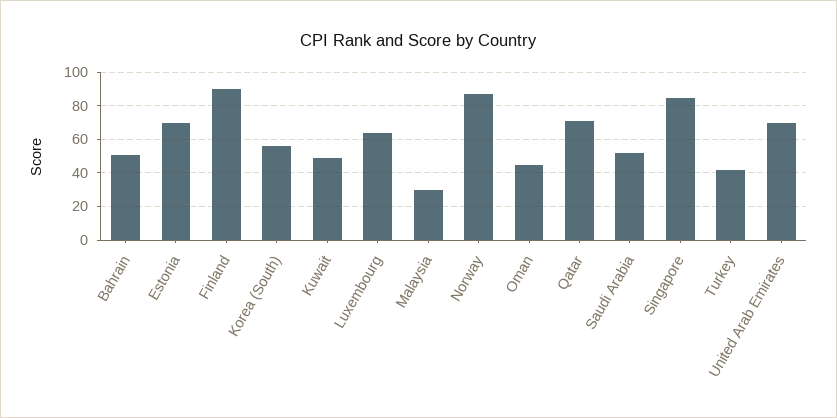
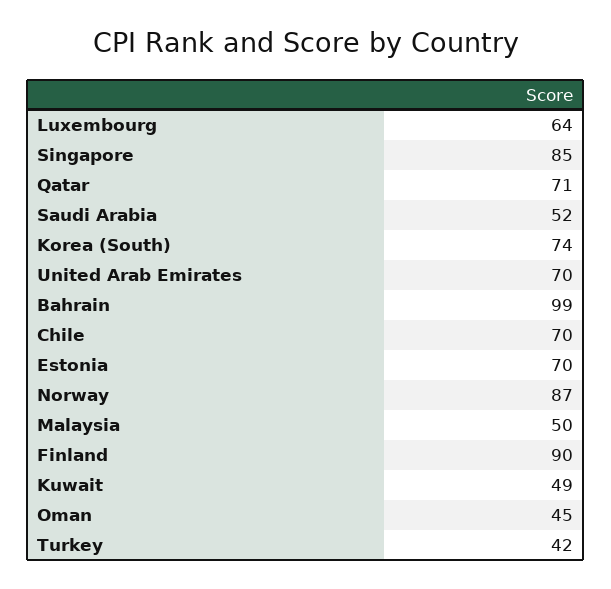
  {
-   "Bahrain": 50,
+   "Bahrain": 99,
    "Estonia": 70,
    "Finland": 90,
-   "Korea (South)": 55,
+   "Korea (South)": 74,
    "Kuwait": 49,
    "Luxembourg": 64,
-   "Malaysia": 30,
+   "Malaysia": 50,
    "Norway": 87,
    "Oman": 45,
    "Qatar": 71,
    "Saudi Arabia": 52,
    "Singapore": 85,
    "Turkey": 42,
-   "United Arab Emirates": 70
+   "United Arab Emirates": 70,
+   "Chile": 70
  }

